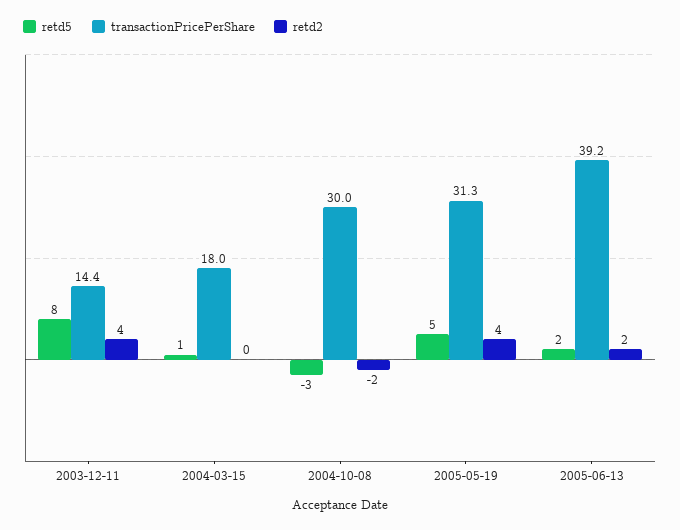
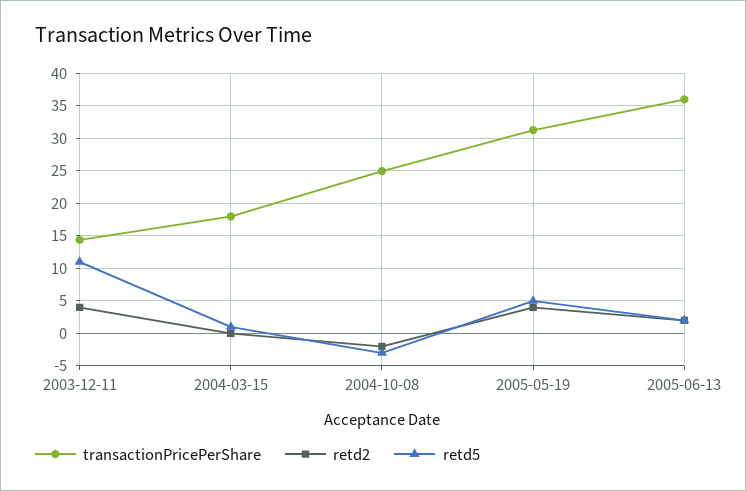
  {
    "retd5": {
-     "2003-12-11": 8,
+     "2003-12-11": 11,
      "2004-03-15": 1,
      "2004-10-08": -3,
      "2005-05-19": 5,
      "2005-06-13": 2
    },
    "transactionPricePerShare": {
      "2003-12-11": 14.4,
      "2004-03-15": 18,
-     "2004-10-08": 30,
+     "2004-10-08": 25,
      "2005-05-19": 31.3,
-     "2005-06-13": 39.2
+     "2005-06-13": 36
    },
    "retd2": {
      "2003-12-11": 4,
      "2004-03-15": 0,
      "2004-10-08": -2,
      "2005-05-19": 4,
      "2005-06-13": 2
    }
  }

